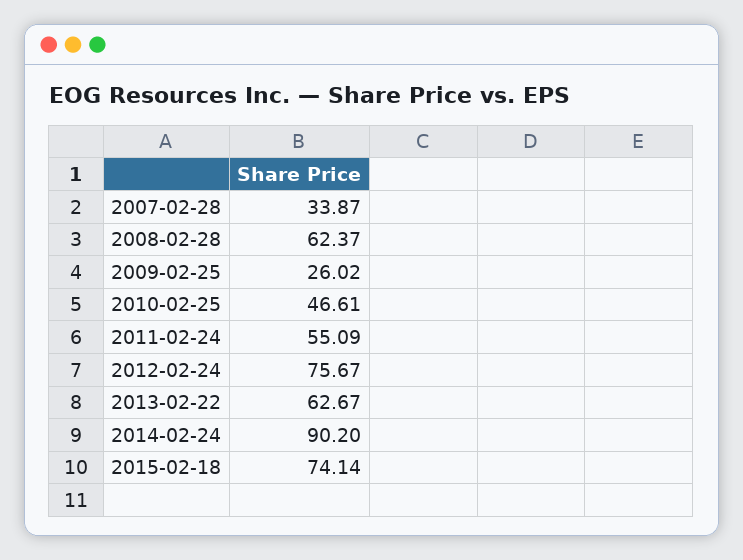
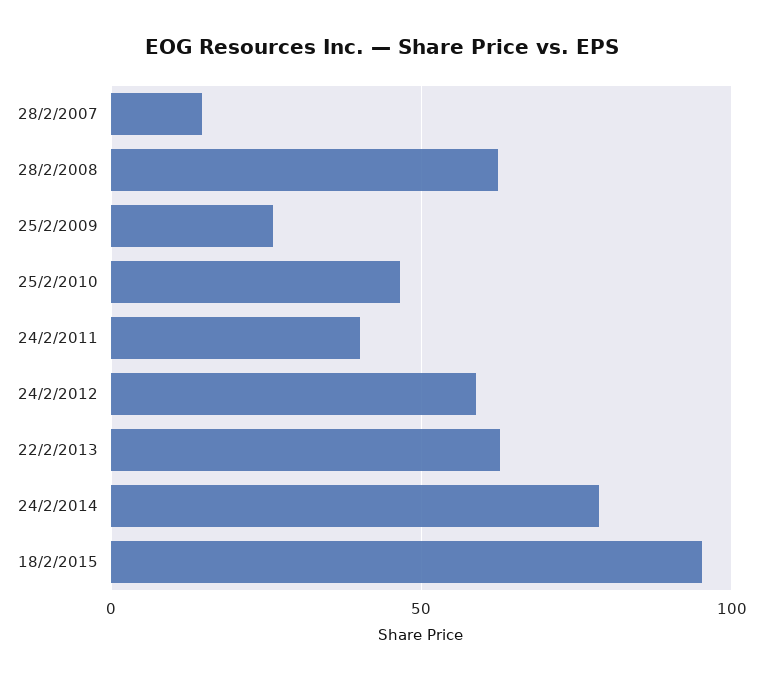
  {
-   "2007-02-28": 33.87,
+   "2007-02-28": 15,
    "2008-02-28": 62.37,
    "2009-02-25": 26.02,
    "2010-02-25": 46.61,
-   "2011-02-24": 55.09,
+   "2011-02-24": 40,
-   "2012-02-24": 75.67,
+   "2012-02-24": 60,
    "2013-02-22": 62.67,
-   "2014-02-24": 90.2,
+   "2014-02-24": 80,
-   "2015-02-18": 74.14
+   "2015-02-18": 95
  }

